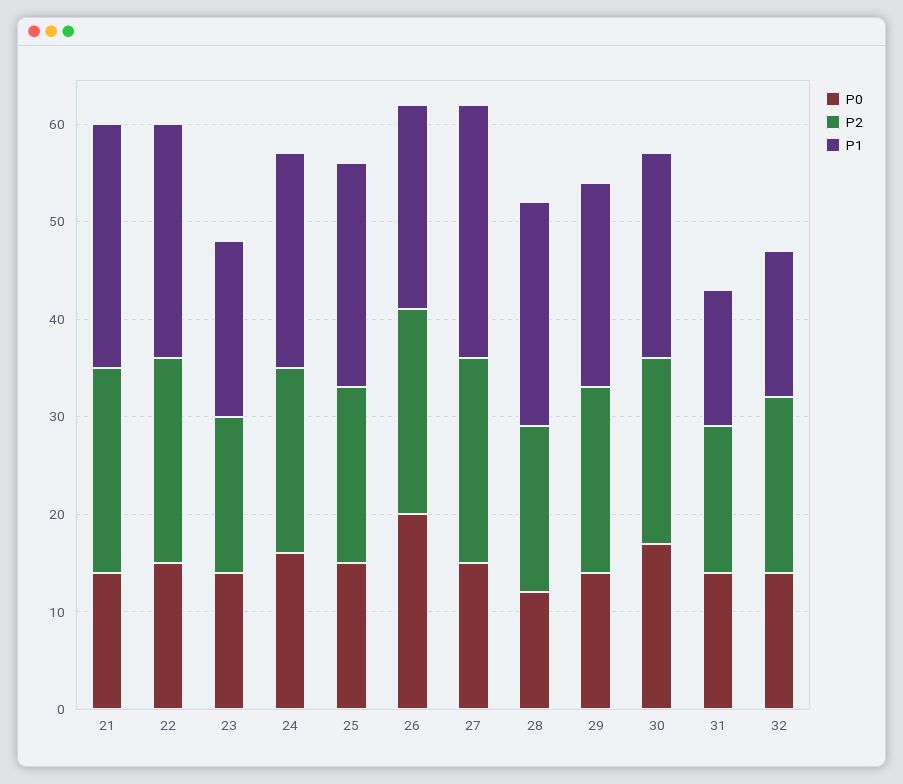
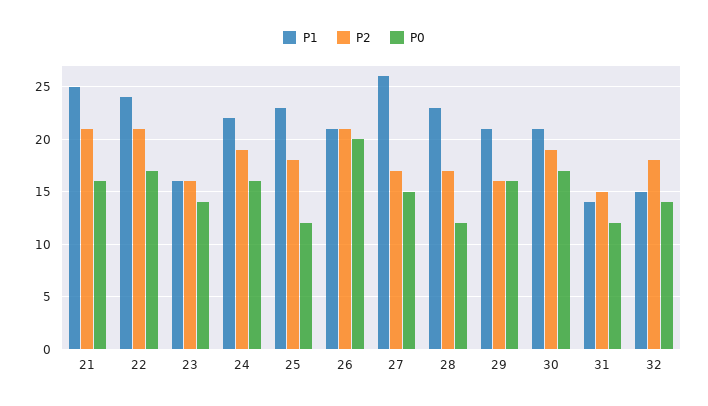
  {
    "P0": {
-     "21": 14,
+     "21": 16,
-     "22": 15,
+     "22": 17,
      "23": 14,
      "24": 16,
-     "25": 15,
+     "25": 12,
      "26": 20,
      "27": 15,
      "28": 12,
-     "29": 14,
+     "29": 16,
      "30": 17,
-     "31": 14,
+     "31": 12,
      "32": 14
    },
    "P2": {
      "21": 21,
      "22": 21,
      "23": 16,
      "24": 19,
      "25": 18,
      "26": 21,
-     "27": 21,
+     "27": 17,
      "28": 17,
-     "29": 19,
+     "29": 16,
      "30": 19,
      "31": 15,
      "32": 18
    },
    "P1": {
      "21": 25,
      "22": 24,
-     "23": 18,
+     "23": 16,
      "24": 22,
      "25": 23,
      "26": 21,
      "27": 26,
      "28": 23,
      "29": 21,
      "30": 21,
      "31": 14,
      "32": 15
    }
  }

